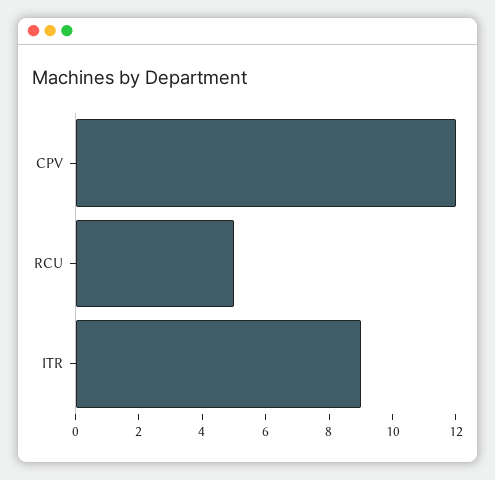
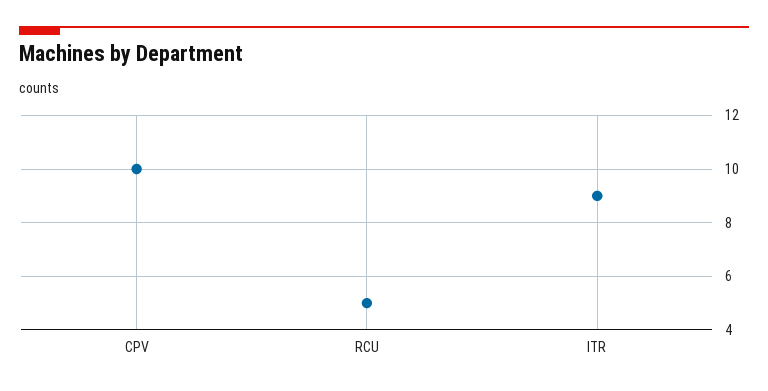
  {
-   "CPV": 12,
+   "CPV": 10,
    "RCU": 5,
    "ITR": 9
  }

